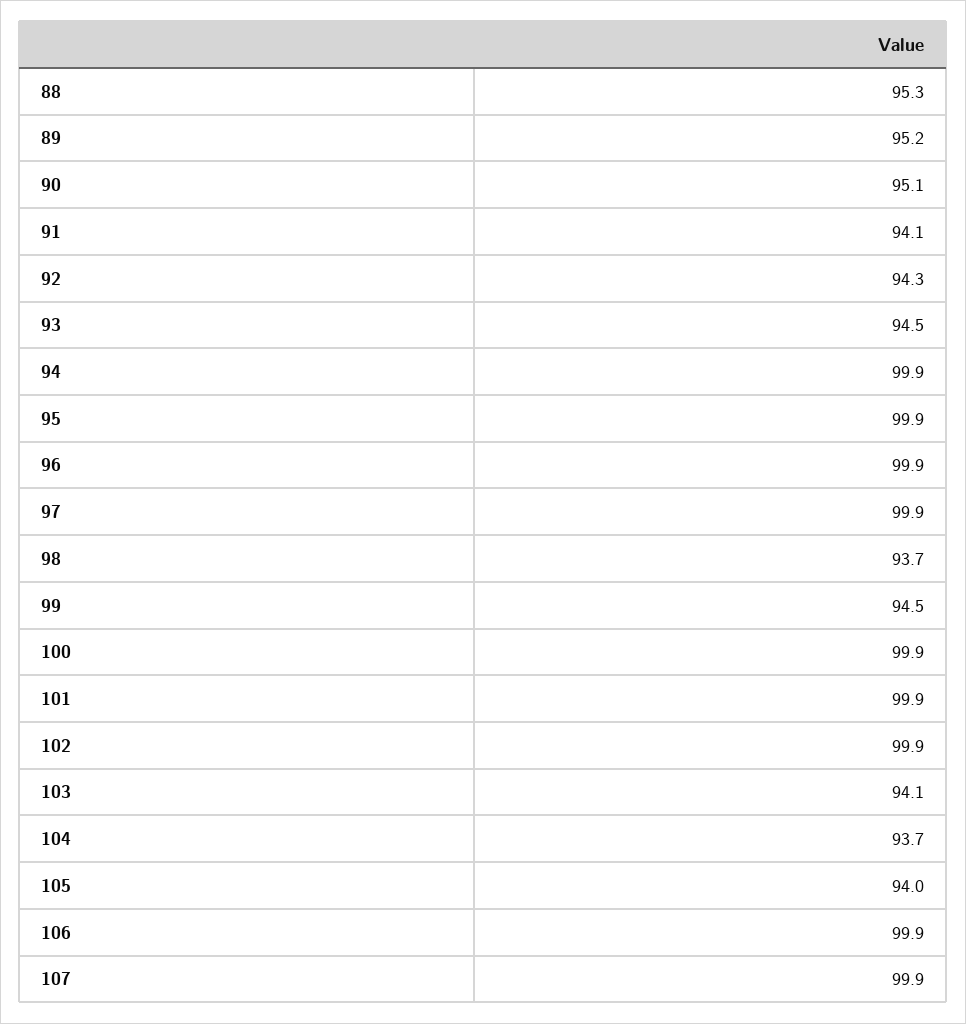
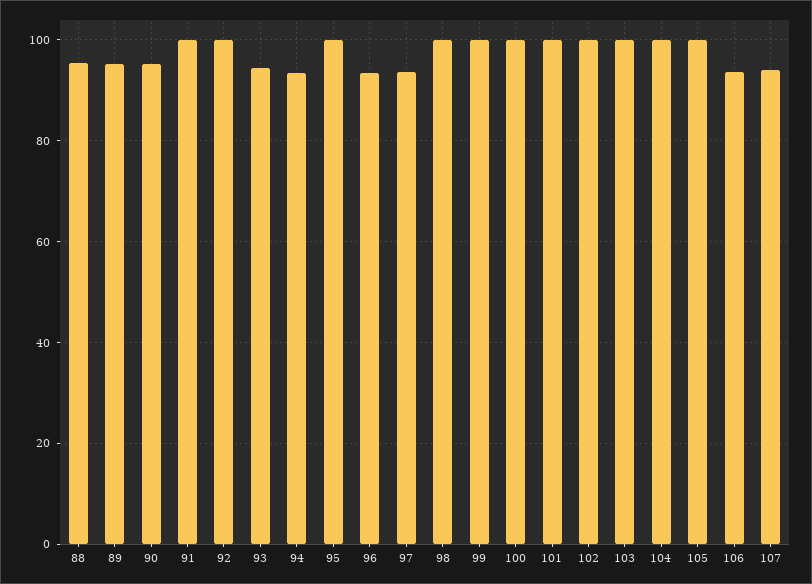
  {
    "88": 95.3,
    "89": 95.2,
    "90": 95.1,
-   "91": 94.1,
+   "91": 100,
-   "92": 94.3,
+   "92": 100,
    "93": 94.5,
-   "94": 99.9,
+   "94": 94,
    "95": 99.9,
-   "96": 99.9,
+   "96": 94,
-   "97": 99.9,
+   "97": 94,
-   "98": 93.7,
+   "98": 100,
-   "99": 94.5,
+   "99": 100,
    "100": 99.9,
    "101": 99.9,
    "102": 99.9,
-   "103": 94.1,
+   "103": 100,
-   "104": 93.7,
+   "104": 100,
-   "105": 94,
+   "105": 100,
-   "106": 99.9,
+   "106": 94,
-   "107": 99.9
+   "107": 94
  }

